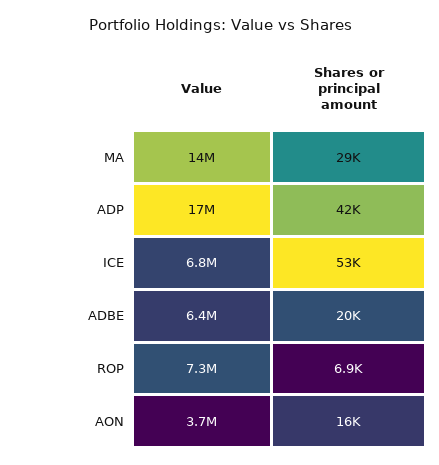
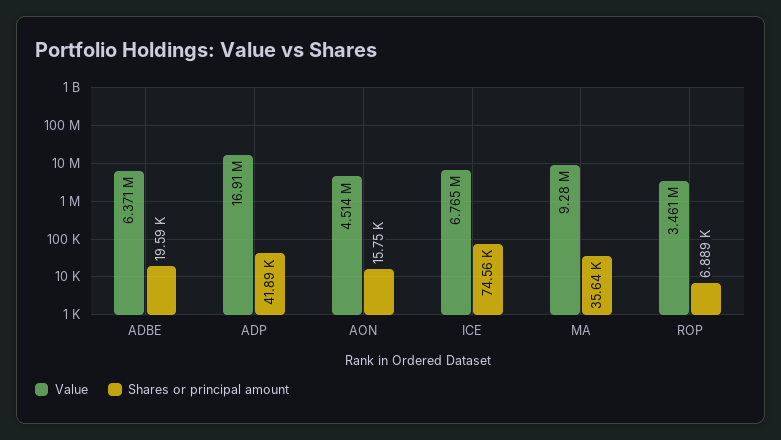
  {
    "Value": {
-     "MA": 14000000,
+     "MA": 9280000,
      "ADP": 16910000,
      "ICE": 6765000,
      "ADBE": 6371000,
-     "ROP": 7300000,
+     "ROP": 3461000,
-     "AON": 3700000
+     "AON": 4514000
    },
    "Shares or principal amount": {
-     "MA": 29000,
+     "MA": 35640,
      "ADP": 41890,
-     "ICE": 53000,
+     "ICE": 74560,
      "ADBE": 19590,
      "ROP": 6889,
      "AON": 15750
    }
  }

